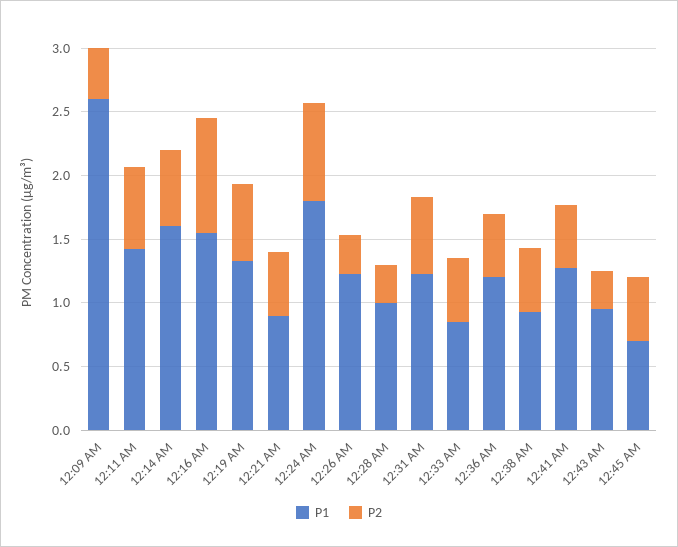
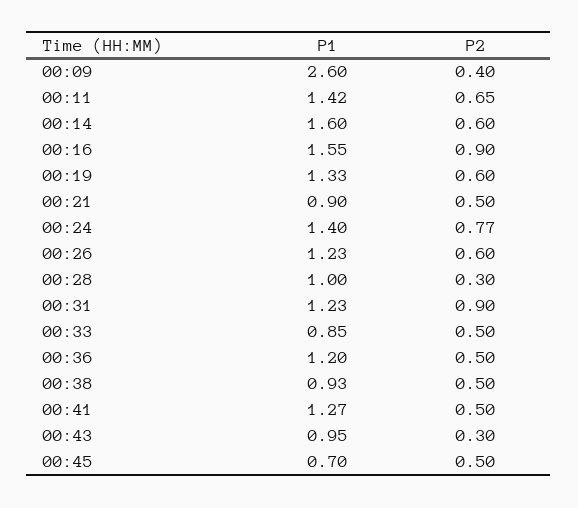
  {
    "P1": {
      "12:09 AM": 2.6,
      "12:11 AM": 1.42,
      "12:14 AM": 1.6,
      "12:16 AM": 1.55,
      "12:19 AM": 1.33,
      "12:21 AM": 0.9,
-     "12:24 AM": 1.8,
+     "12:24 AM": 1.4,
      "12:26 AM": 1.23,
      "12:28 AM": 1,
      "12:31 AM": 1.23,
      "12:33 AM": 0.85,
      "12:36 AM": 1.2,
      "12:38 AM": 0.93,
      "12:41 AM": 1.27,
      "12:43 AM": 0.95,
      "12:45 AM": 0.7
    },
    "P2": {
      "12:09 AM": 0.4,
      "12:11 AM": 0.65,
      "12:14 AM": 0.6,
      "12:16 AM": 0.9,
      "12:19 AM": 0.6,
      "12:21 AM": 0.5,
      "12:24 AM": 0.77,
-     "12:26 AM": 0.3,
+     "12:26 AM": 0.6,
      "12:28 AM": 0.3,
-     "12:31 AM": 0.6,
+     "12:31 AM": 0.9,
      "12:33 AM": 0.5,
      "12:36 AM": 0.5,
      "12:38 AM": 0.5,
      "12:41 AM": 0.5,
      "12:43 AM": 0.3,
      "12:45 AM": 0.5
    }
  }

